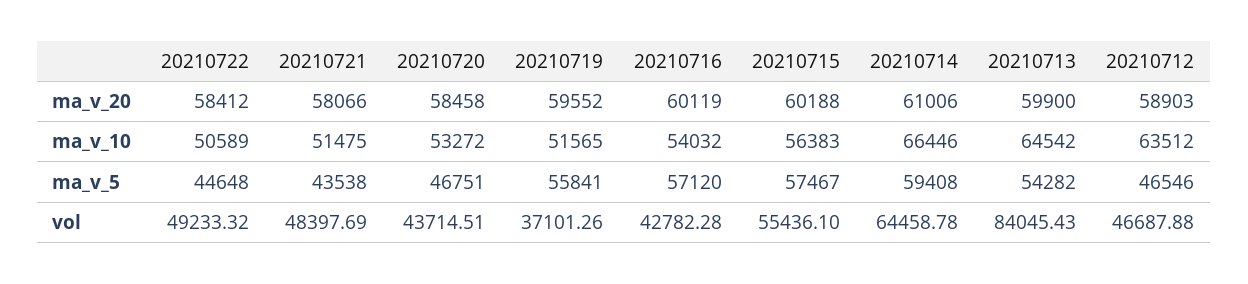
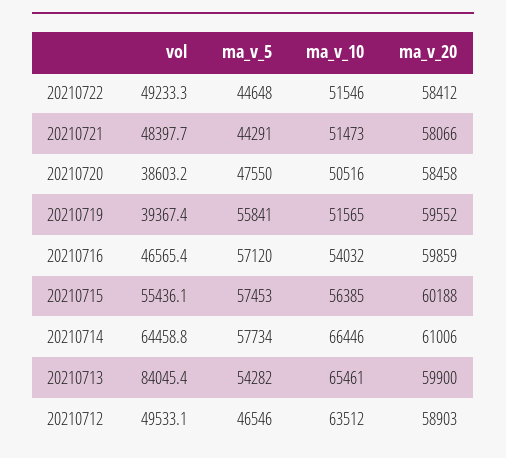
  {
    "20210722": {
      "ma_v_20": 58412,
-     "ma_v_10": 50589,
+     "ma_v_10": 51546,
      "ma_v_5": 44648,
      "vol": 49233.32
    },
    "20210721": {
      "ma_v_20": 58066,
-     "ma_v_10": 51475,
+     "ma_v_10": 51473,
-     "ma_v_5": 43538,
+     "ma_v_5": 44291,
      "vol": 48397.69
    },
    "20210720": {
      "ma_v_20": 58458,
-     "ma_v_10": 53272,
+     "ma_v_10": 50516,
-     "ma_v_5": 46751,
+     "ma_v_5": 47550,
-     "vol": 43714.51
+     "vol": 38603.2
    },
    "20210719": {
      "ma_v_20": 59552,
      "ma_v_10": 51565,
      "ma_v_5": 55841,
-     "vol": 37101.26
+     "vol": 39367.4
    },
    "20210716": {
-     "ma_v_20": 60119,
+     "ma_v_20": 59859,
      "ma_v_10": 54032,
      "ma_v_5": 57120,
-     "vol": 42782.28
+     "vol": 46565.4
    },
    "20210715": {
      "ma_v_20": 60188,
-     "ma_v_10": 56383,
+     "ma_v_10": 56385,
-     "ma_v_5": 57467,
+     "ma_v_5": 57453,
      "vol": 55436.1
    },
    "20210714": {
      "ma_v_20": 61006,
      "ma_v_10": 66446,
-     "ma_v_5": 59408,
+     "ma_v_5": 57734,
      "vol": 64458.78
    },
    "20210713": {
      "ma_v_20": 59900,
-     "ma_v_10": 64542,
+     "ma_v_10": 65461,
      "ma_v_5": 54282,
      "vol": 84045.43
    },
    "20210712": {
      "ma_v_20": 58903,
      "ma_v_10": 63512,
      "ma_v_5": 46546,
-     "vol": 46687.88
+     "vol": 49533.1
    }
  }

